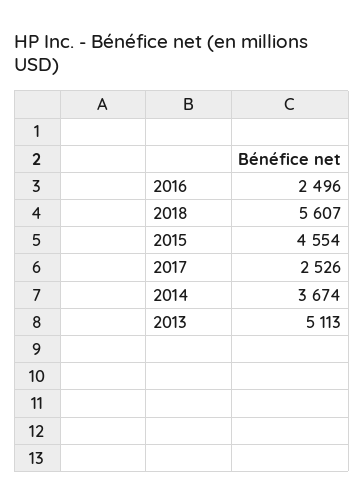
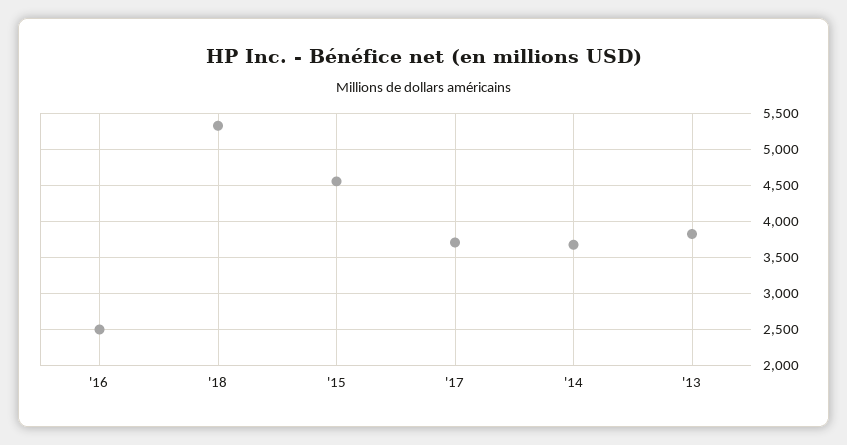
  {
    "2016": 2496,
-   "2018": 5607,
+   "2018": 5300,
    "2015": 4554,
-   "2017": 2526,
+   "2017": 3700,
    "2014": 3674,
-   "2013": 5113
+   "2013": 3800
  }

